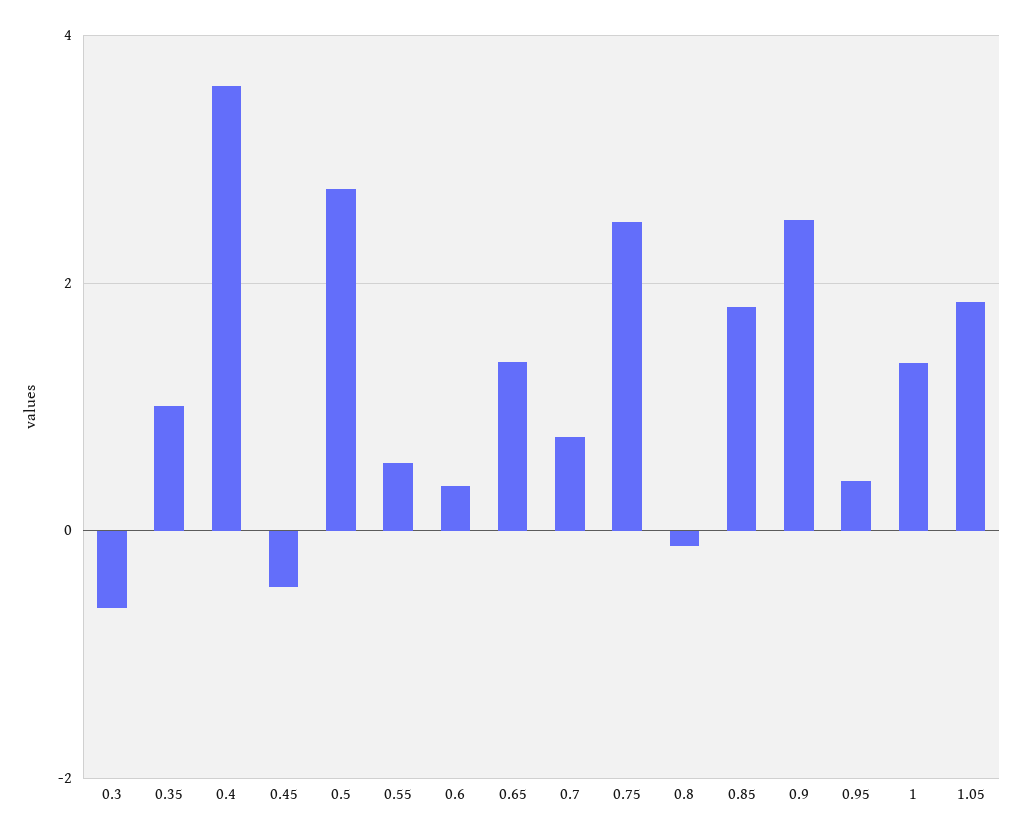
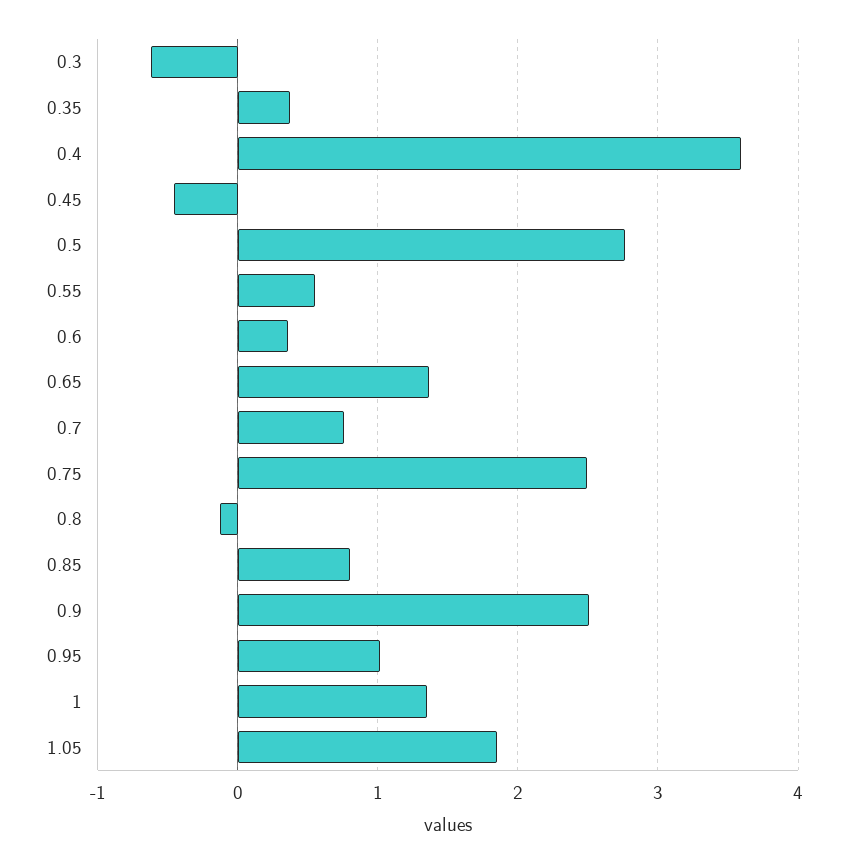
  {
    "0.3": -0.6,
-   "0.35": 1,
+   "0.35": 0.4,
    "0.4": 3.6,
    "0.45": -0.5,
    "0.5": 2.8,
    "0.55": 0.6,
    "0.6": 0.4,
    "0.65": 1.4,
    "0.7": 0.8,
    "0.75": 2.5,
    "0.8": -0.1,
-   "0.85": 1.8,
+   "0.85": 0.8,
    "0.9": 2.5,
-   "0.95": 0.4,
+   "0.95": 1,
    "1": 1.4,
    "1.05": 1.8
  }

